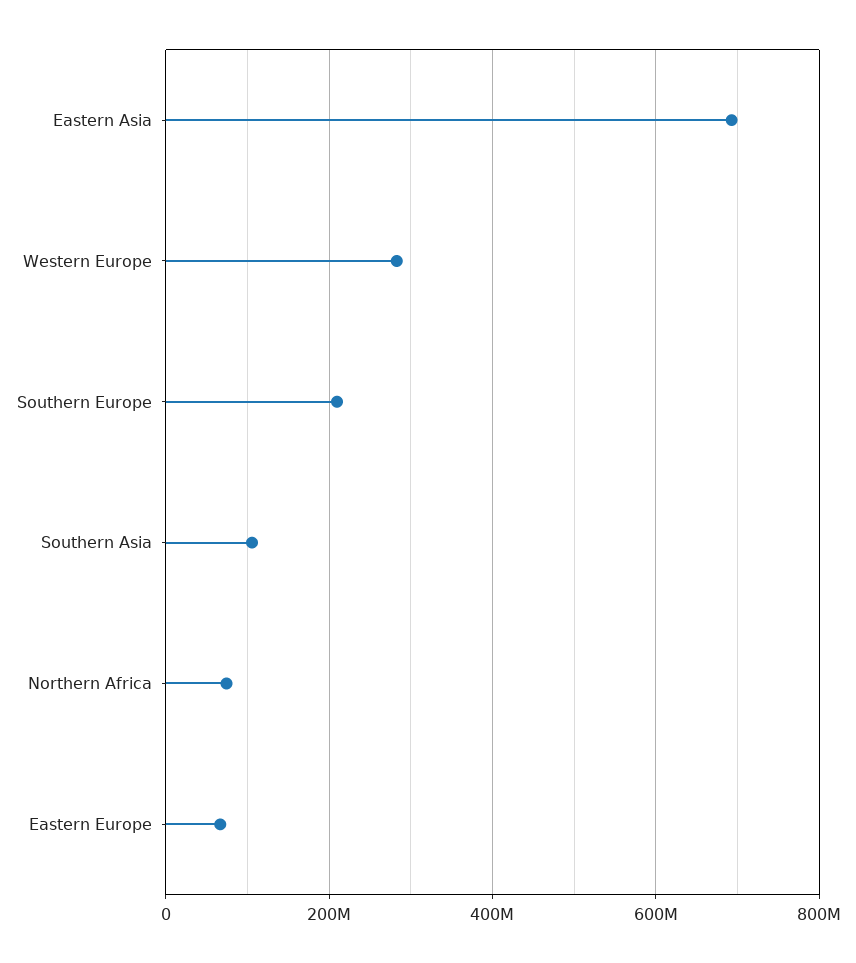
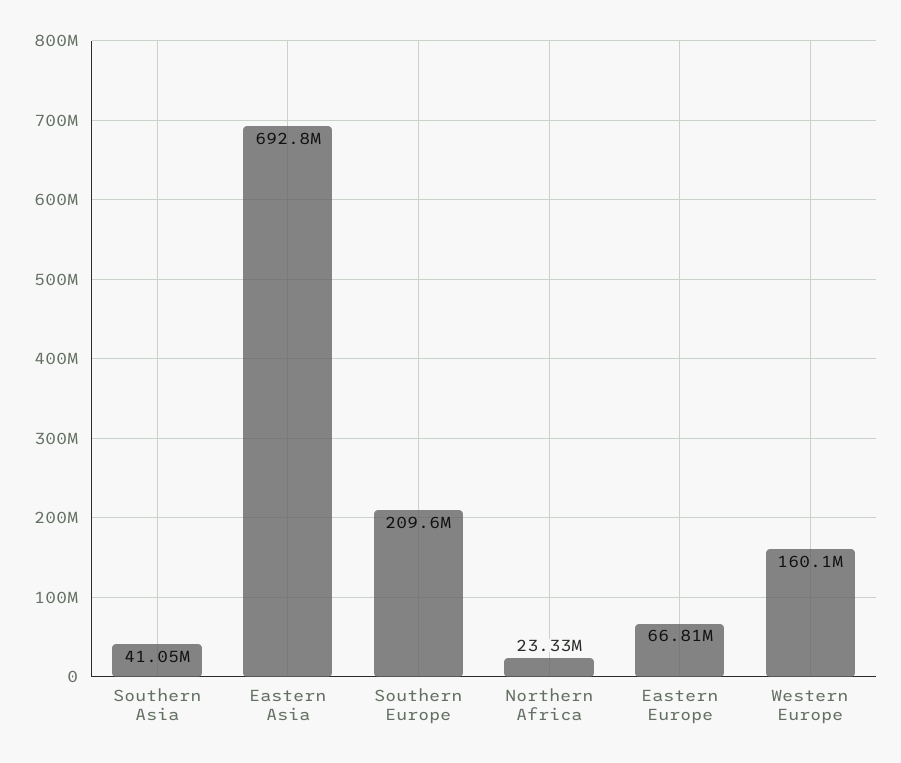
  {
    "Eastern Asia": 692800000,
-   "Western Europe": 280000000,
+   "Western Europe": 160100000,
    "Southern Europe": 209600000,
-   "Southern Asia": 100000000,
+   "Southern Asia": 41050000,
-   "Northern Africa": 80000000,
+   "Northern Africa": 23330000,
    "Eastern Europe": 66810000
  }

